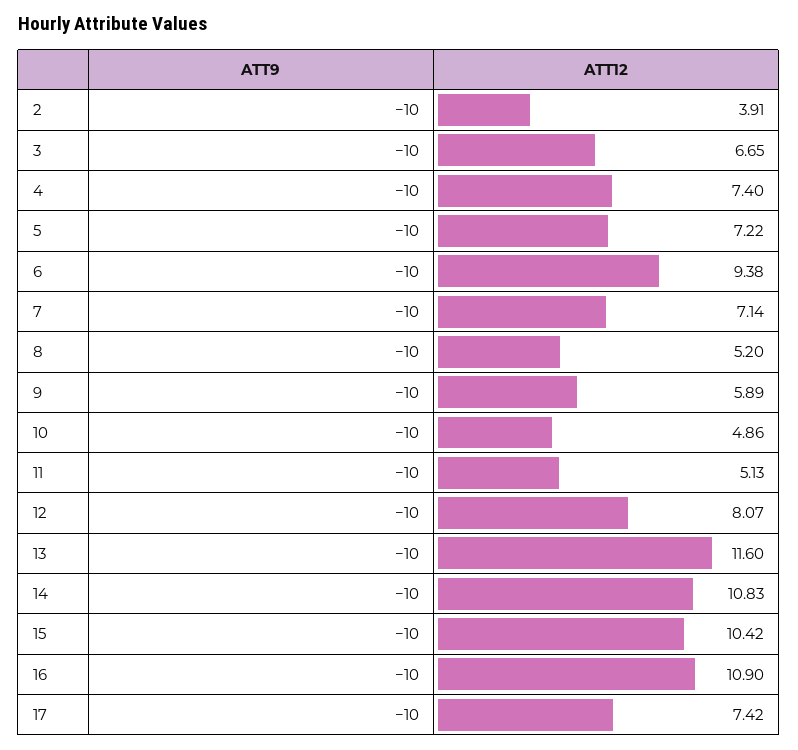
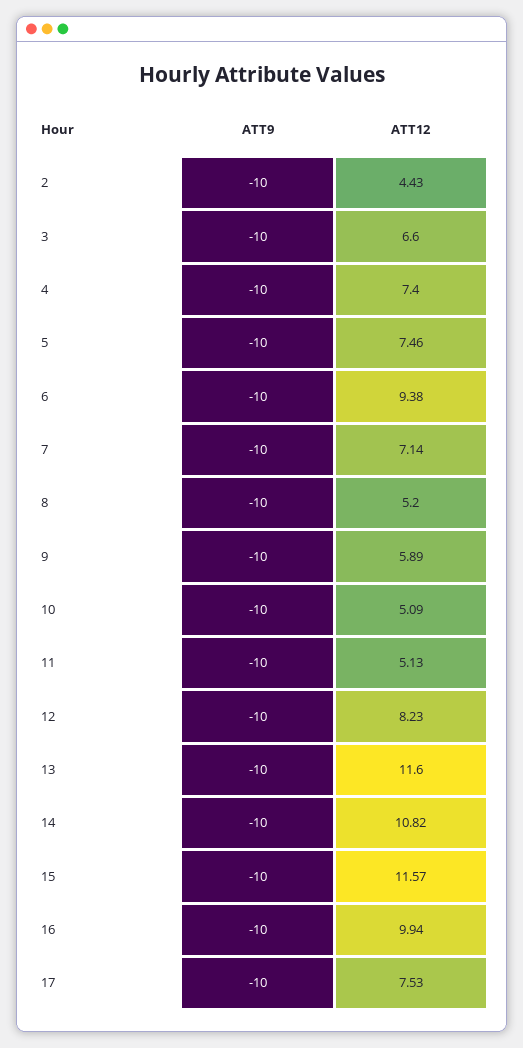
  {
    "ATT9": {
      "2": -10,
      "3": -10,
      "4": -10,
      "5": -10,
      "6": -10,
      "7": -10,
      "8": -10,
      "9": -10,
      "10": -10,
      "11": -10,
      "12": -10,
      "13": -10,
      "14": -10,
      "15": -10,
      "16": -10,
      "17": -10
    },
    "ATT12": {
-     "2": 3.91,
+     "2": 4.43,
-     "3": 6.65,
+     "3": 6.6,
      "4": 7.4,
-     "5": 7.22,
+     "5": 7.46,
      "6": 9.38,
      "7": 7.14,
      "8": 5.2,
      "9": 5.89,
-     "10": 4.86,
+     "10": 5.09,
      "11": 5.13,
-     "12": 8.07,
+     "12": 8.23,
      "13": 11.6,
-     "14": 10.83,
+     "14": 10.82,
-     "15": 10.42,
+     "15": 11.57,
-     "16": 10.9,
+     "16": 9.94,
-     "17": 7.42
+     "17": 7.53
    }
  }

